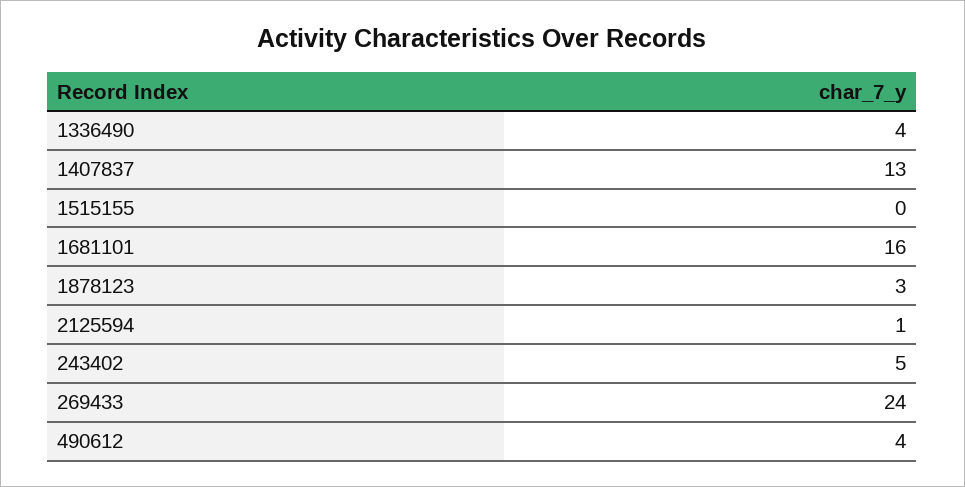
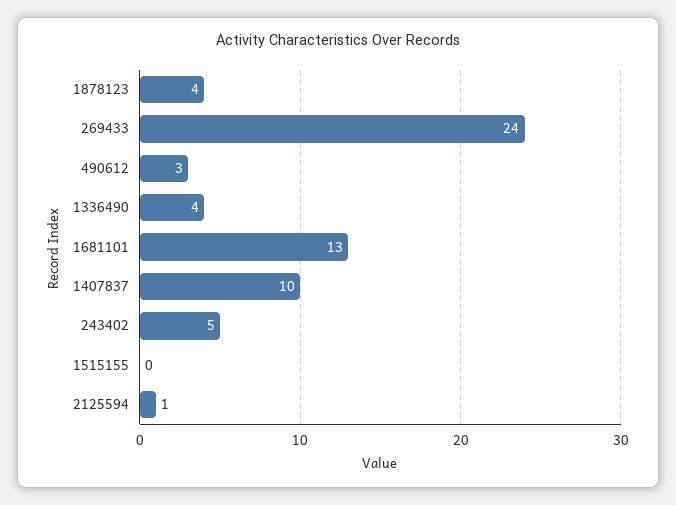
  {
    "1336490": 4,
-   "1407837": 13,
+   "1407837": 10,
    "1515155": 0,
-   "1681101": 16,
+   "1681101": 13,
-   "1878123": 3,
+   "1878123": 4,
    "2125594": 1,
    "243402": 5,
    "269433": 24,
-   "490612": 4
+   "490612": 3
  }

